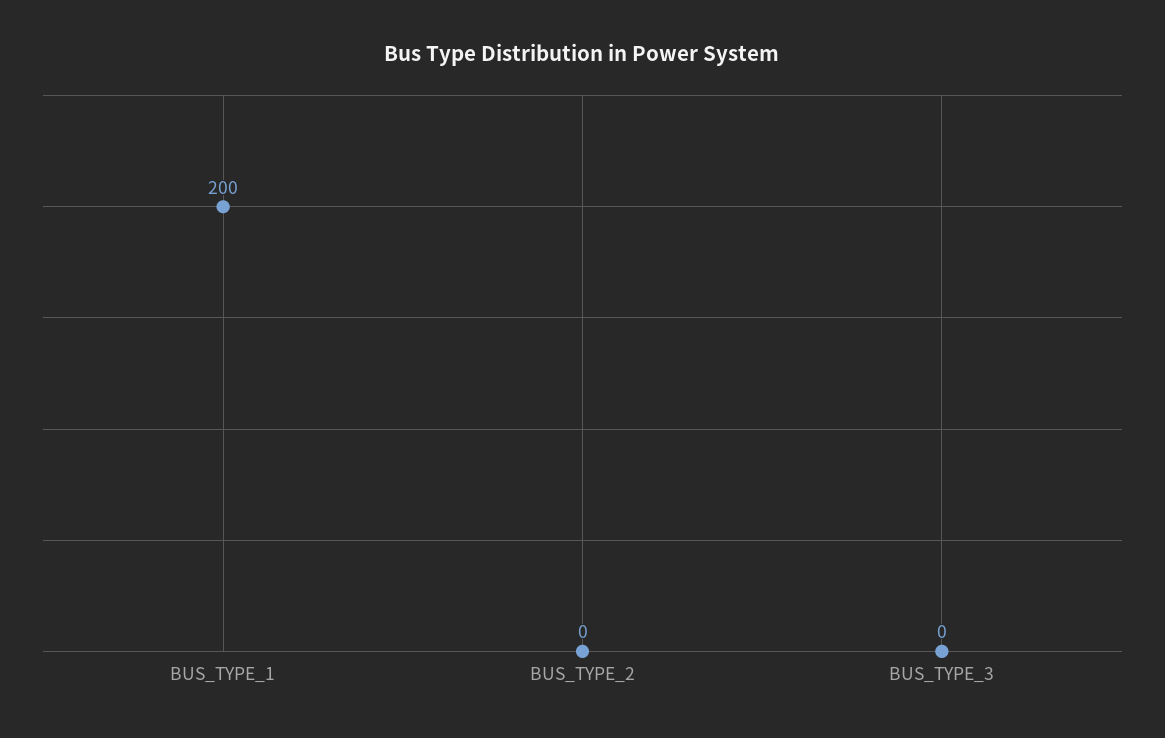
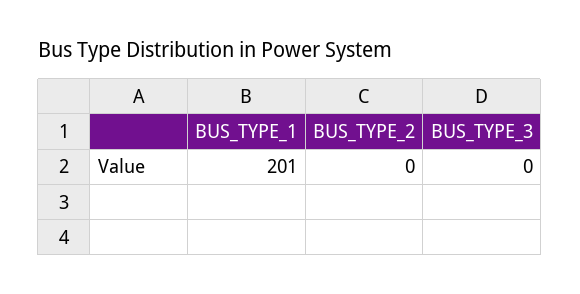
  {
-   "BUS_TYPE_1": 200,
+   "BUS_TYPE_1": 201,
    "BUS_TYPE_2": 0,
    "BUS_TYPE_3": 0
  }

